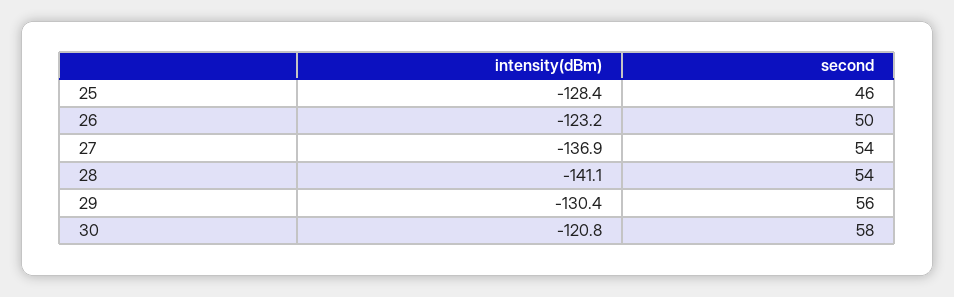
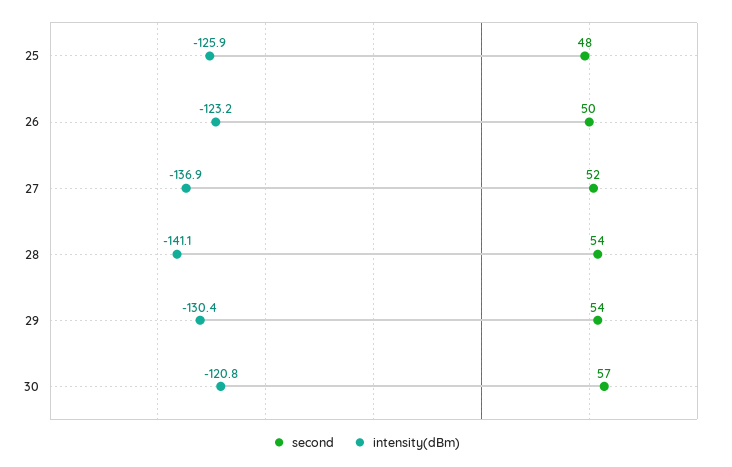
  {
    "intensity(dBm)": {
-     "25": -128.4,
+     "25": -125.9,
      "26": -123.2,
      "27": -136.9,
      "28": -141.1,
      "29": -130.4,
      "30": -120.8
    },
    "second": {
-     "25": 46,
+     "25": 48,
      "26": 50,
-     "27": 54,
+     "27": 52,
      "28": 54,
-     "29": 56,
+     "29": 54,
-     "30": 58
+     "30": 57
    }
  }

